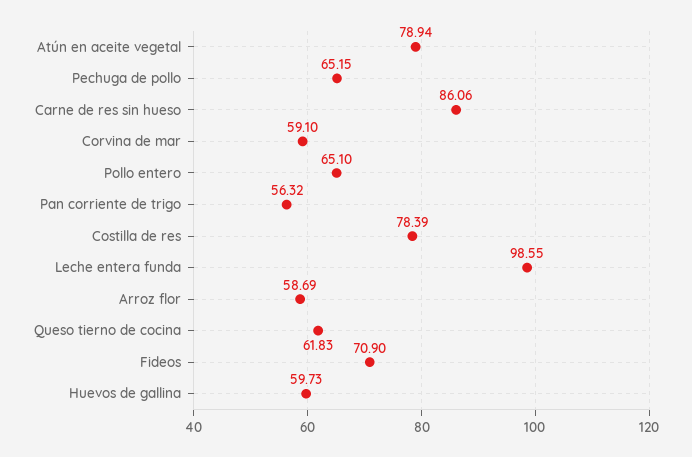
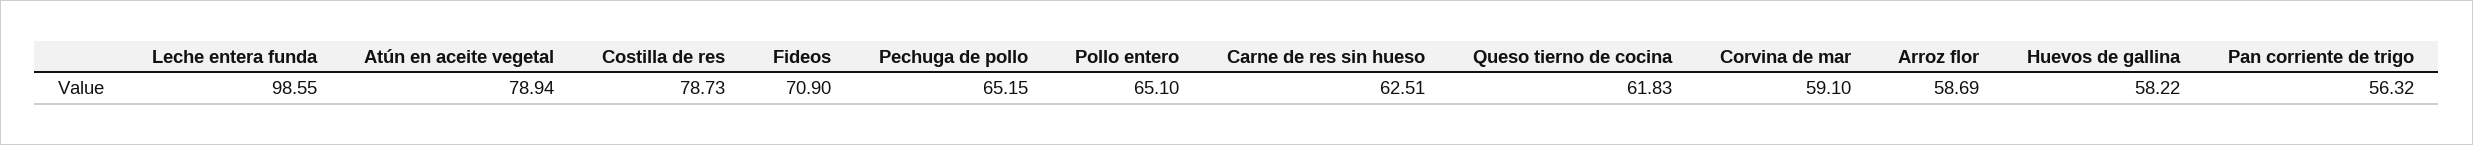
  {
    "Atún en aceite vegetal": 78.94,
    "Pechuga de pollo": 65.15,
-   "Carne de res sin hueso": 86.06,
+   "Carne de res sin hueso": 62.51,
    "Corvina de mar": 59.1,
    "Pollo entero": 65.1,
    "Pan corriente de trigo": 56.32,
-   "Costilla de res": 78.39,
+   "Costilla de res": 78.73,
    "Leche entera funda": 98.55,
    "Arroz flor": 58.69,
    "Queso tierno de cocina": 61.83,
    "Fideos": 70.9,
-   "Huevos de gallina": 59.73
+   "Huevos de gallina": 58.22
  }

